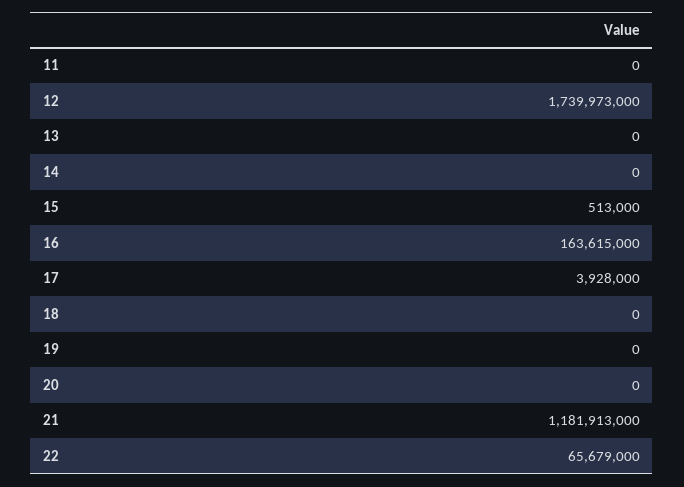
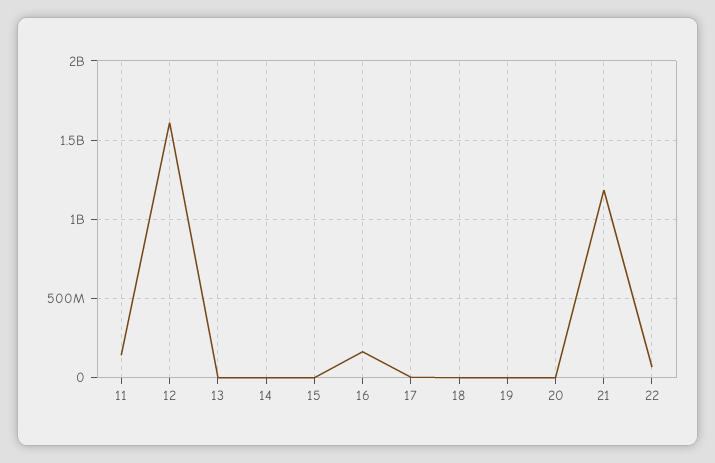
  {
-   "11": 0,
+   "11": 150000000,
-   "12": 1739973000,
+   "12": 1600000000,
    "13": 0,
    "14": 0,
    "15": 513000,
    "16": 163615000,
    "17": 3928000,
    "18": 0,
    "19": 0,
    "20": 0,
    "21": 1181913000,
    "22": 65679000
  }

